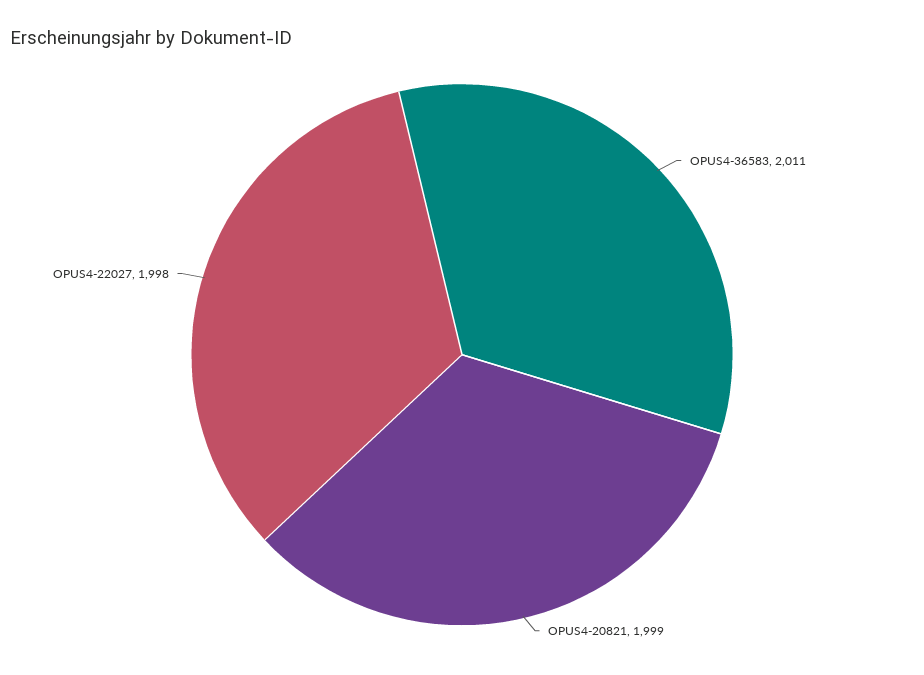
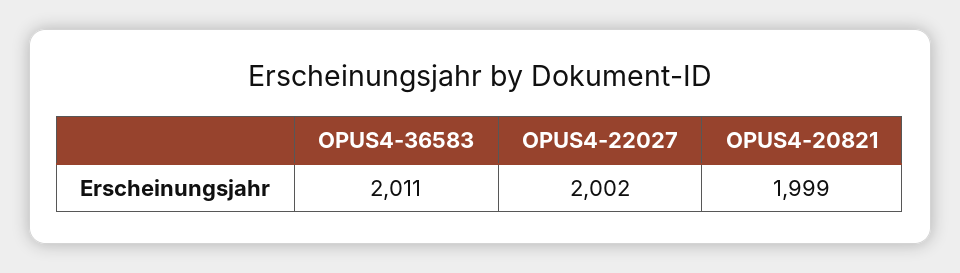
  {
    "OPUS4-36583": 2011,
    "OPUS4-20821": 1999,
-   "OPUS4-22027": 1998
+   "OPUS4-22027": 2002
  }

